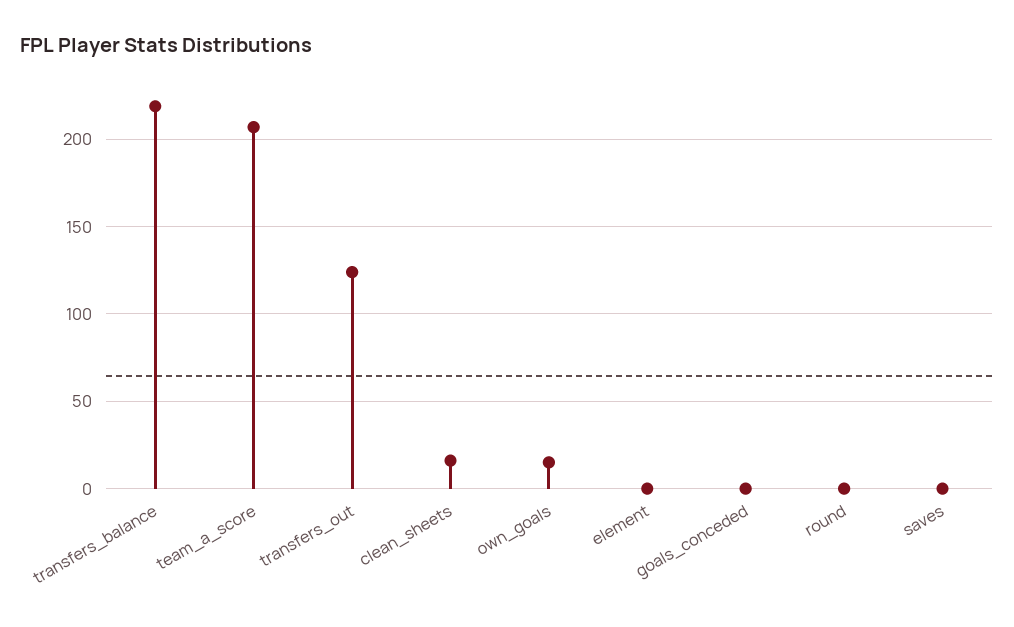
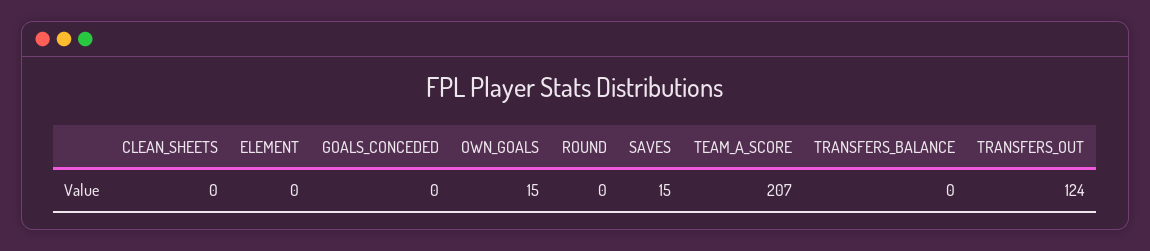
  {
-   "transfers_balance": 220,
+   "transfers_balance": 0,
    "team_a_score": 207,
    "transfers_out": 124,
-   "clean_sheets": 15,
+   "clean_sheets": 0,
    "own_goals": 15,
    "element": 0,
    "goals_conceded": 0,
    "round": 0,
-   "saves": 0
+   "saves": 15
  }

